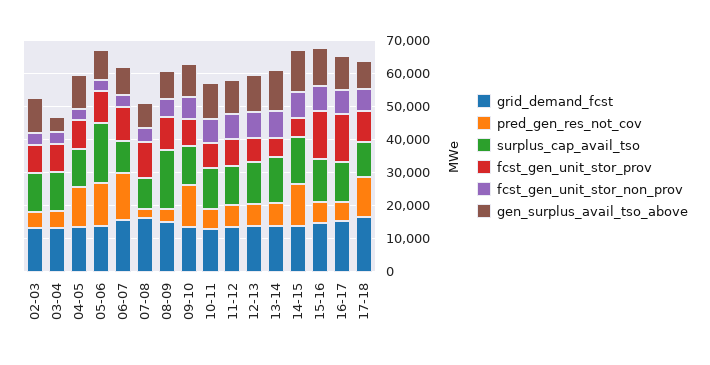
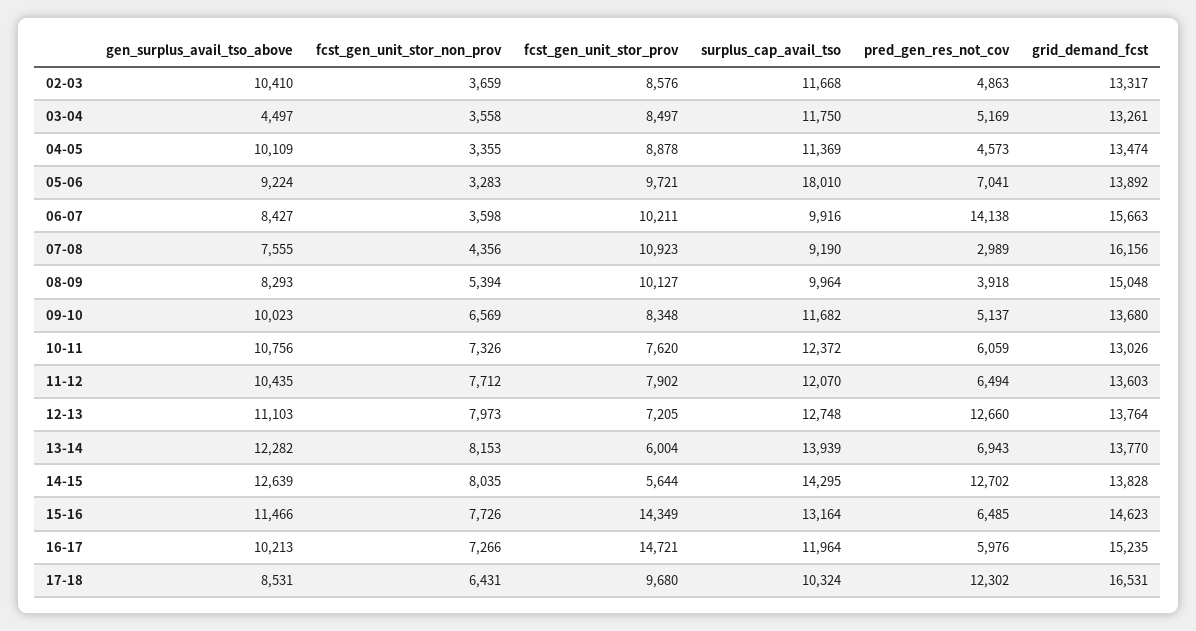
  {
    "grid_demand_fcst": {
      "02-03": 13317,
      "03-04": 13261,
      "04-05": 13474,
      "05-06": 13892,
      "06-07": 15663,
      "07-08": 16156,
      "08-09": 15048,
      "09-10": 13680,
      "10-11": 13026,
      "11-12": 13603,
      "12-13": 13764,
      "13-14": 13770,
      "14-15": 13828,
      "15-16": 14623,
      "16-17": 15235,
      "17-18": 16531
    },
    "pred_gen_res_not_cov": {
      "02-03": 4863,
      "03-04": 5169,
-     "04-05": 12500,
+     "04-05": 4573,
-     "05-06": 12500,
+     "05-06": 7041,
      "06-07": 14138,
      "07-08": 2989,
      "08-09": 3918,
-     "09-10": 12500,
+     "09-10": 5137,
      "10-11": 6059,
      "11-12": 6494,
-     "12-13": 7500,
+     "12-13": 12660,
      "13-14": 6943,
      "14-15": 12702,
      "15-16": 6485,
      "16-17": 5976,
      "17-18": 12302
    },
    "surplus_cap_avail_tso": {
      "02-03": 11668,
      "03-04": 11750,
      "04-05": 11369,
      "05-06": 18010,
      "06-07": 9916,
      "07-08": 9190,
-     "08-09": 17500,
+     "08-09": 9964,
      "09-10": 11682,
      "10-11": 12372,
      "11-12": 12070,
      "12-13": 12748,
      "13-14": 13939,
      "14-15": 14295,
      "15-16": 13164,
      "16-17": 11964,
      "17-18": 10324
    },
    "fcst_gen_unit_stor_prov": {
      "02-03": 8576,
      "03-04": 8497,
      "04-05": 8878,
      "05-06": 9721,
      "06-07": 10211,
      "07-08": 10923,
      "08-09": 10127,
      "09-10": 8348,
      "10-11": 7620,
      "11-12": 7902,
      "12-13": 7205,
      "13-14": 6004,
      "14-15": 5644,
      "15-16": 14349,
      "16-17": 14721,
      "17-18": 9680
    },
    "fcst_gen_unit_stor_non_prov": {
      "02-03": 3659,
      "03-04": 3558,
      "04-05": 3355,
      "05-06": 3283,
      "06-07": 3598,
      "07-08": 4356,
      "08-09": 5394,
      "09-10": 6569,
      "10-11": 7326,
      "11-12": 7712,
      "12-13": 7973,
      "13-14": 8153,
      "14-15": 8035,
      "15-16": 7726,
      "16-17": 7266,
      "17-18": 6431
    },
    "gen_surplus_avail_tso_above": {
      "02-03": 10410,
      "03-04": 4497,
      "04-05": 10109,
      "05-06": 9224,
      "06-07": 8427,
      "07-08": 7555,
      "08-09": 8293,
      "09-10": 10023,
      "10-11": 10756,
      "11-12": 10435,
      "12-13": 11103,
      "13-14": 12282,
      "14-15": 12639,
      "15-16": 11466,
      "16-17": 10213,
      "17-18": 8531
    }
  }

